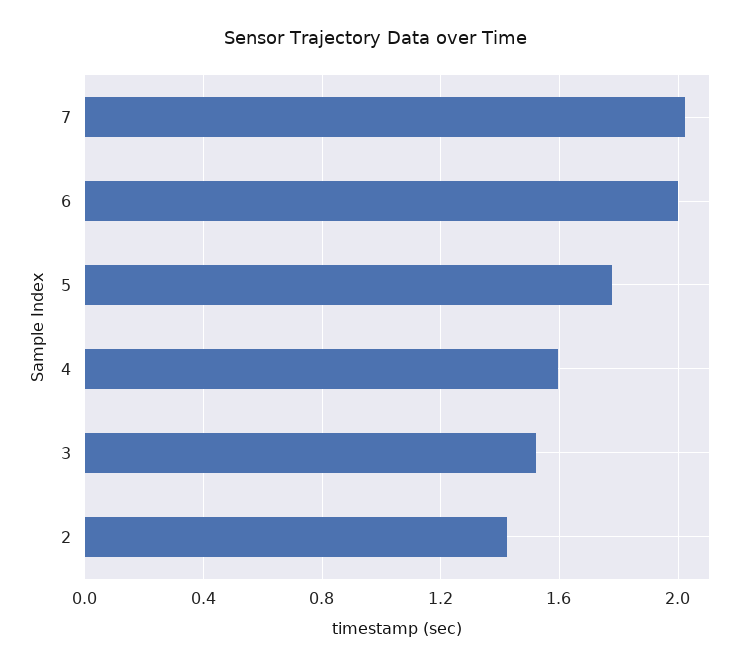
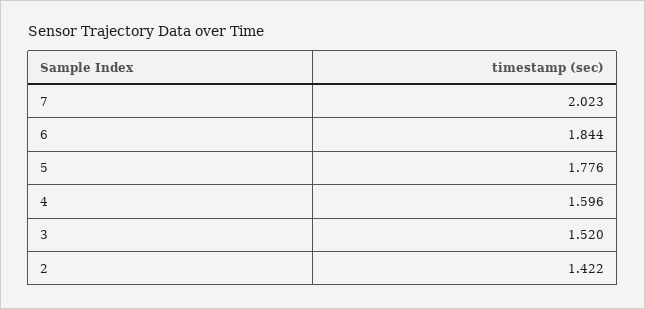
  {
    "7": 2.023,
-   "6": 2,
+   "6": 1.844,
    "5": 1.776,
    "4": 1.596,
    "3": 1.52,
    "2": 1.422
  }

